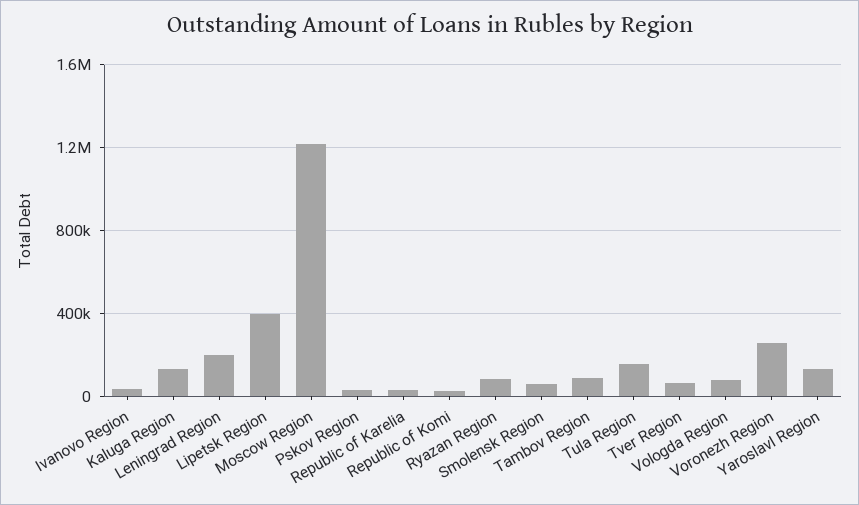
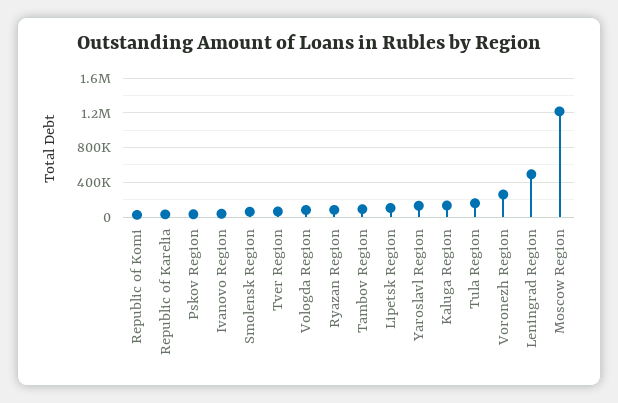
  {
    "Ivanovo Region": 50000,
    "Kaluga Region": 150000,
-   "Leningrad Region": 200000,
+   "Leningrad Region": 500000,
-   "Lipetsk Region": 400000,
+   "Lipetsk Region": 100000,
    "Moscow Region": 1200000,
    "Pskov Region": 50000,
    "Republic of Karelia": 50000,
    "Republic of Komi": 0,
    "Ryazan Region": 100000,
    "Smolensk Region": 50000,
    "Tambov Region": 100000,
    "Tula Region": 150000,
    "Tver Region": 50000,
    "Vologda Region": 100000,
    "Voronezh Region": 250000,
    "Yaroslavl Region": 150000
  }

